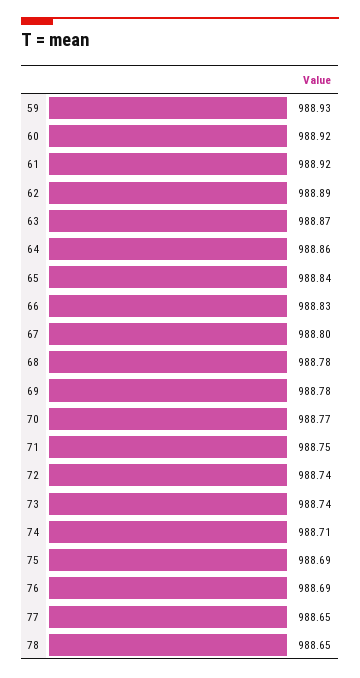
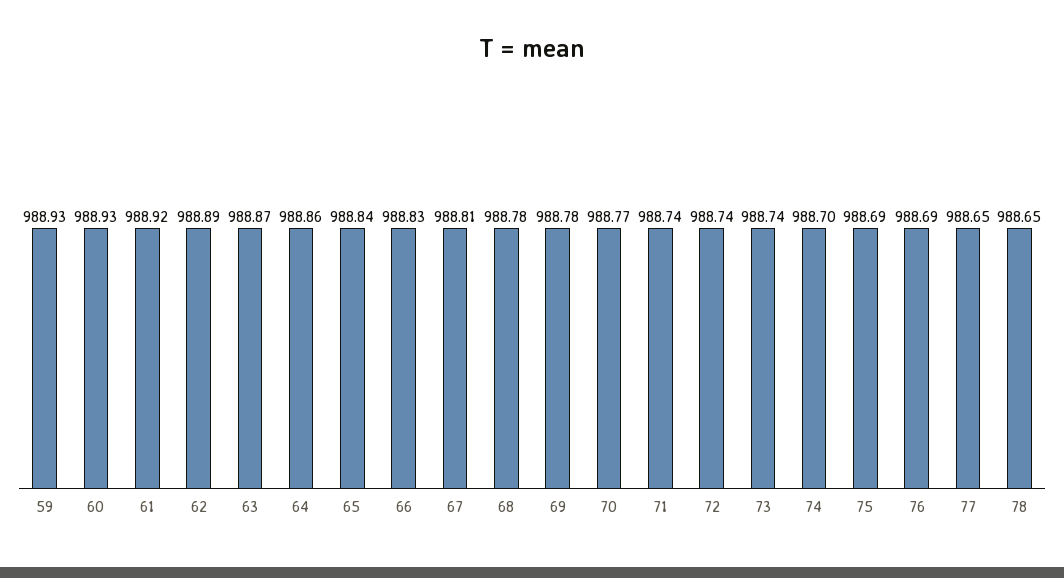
  {
    "59": 988.93,
-   "60": 988.92,
+   "60": 988.93,
    "61": 988.92,
    "62": 988.89,
    "63": 988.87,
    "64": 988.86,
    "65": 988.84,
    "66": 988.83,
-   "67": 988.8,
+   "67": 988.81,
    "68": 988.78,
    "69": 988.78,
    "70": 988.77,
-   "71": 988.75,
+   "71": 988.74,
    "72": 988.74,
    "73": 988.74,
-   "74": 988.71,
+   "74": 988.7,
    "75": 988.69,
    "76": 988.69,
    "77": 988.65,
    "78": 988.65
  }

